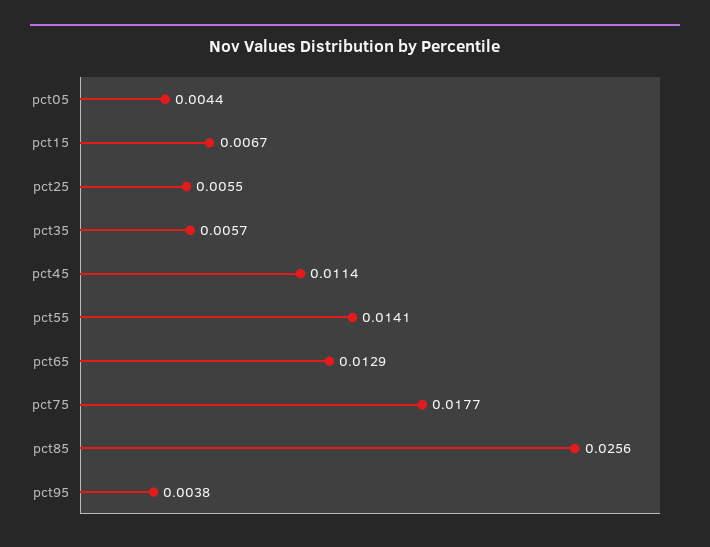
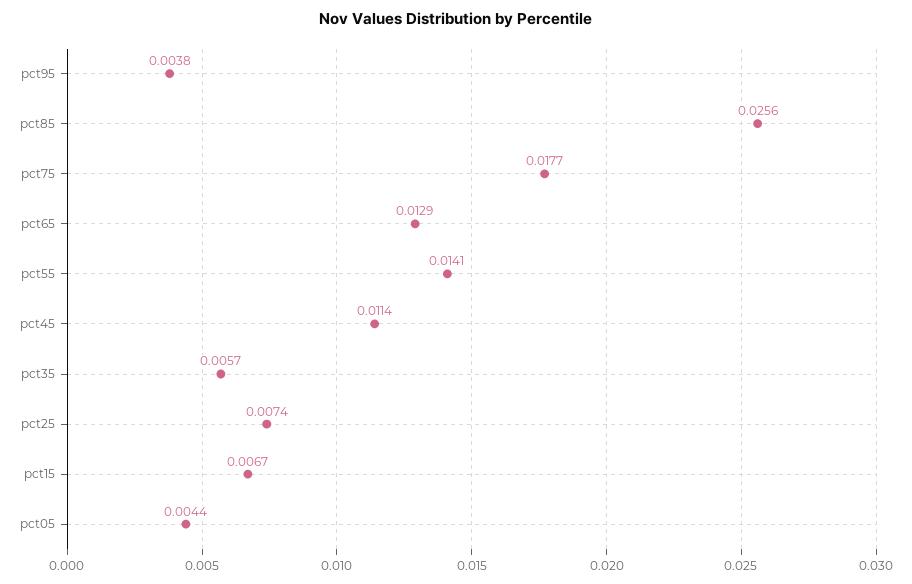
  {
    "pct05": 0.0044,
    "pct15": 0.0067,
-   "pct25": 0.0055,
+   "pct25": 0.0074,
    "pct35": 0.0057,
    "pct45": 0.0114,
    "pct55": 0.0141,
    "pct65": 0.0129,
    "pct75": 0.0177,
    "pct85": 0.0256,
    "pct95": 0.0038
  }

